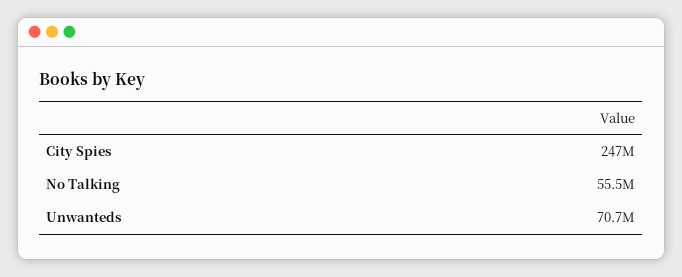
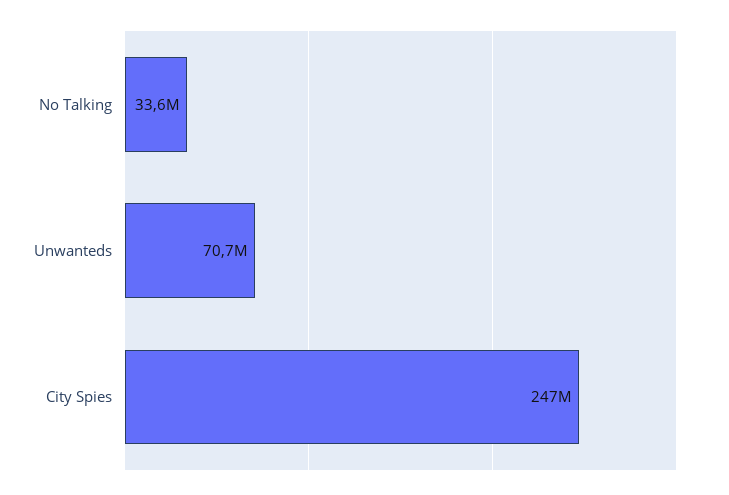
  {
    "City Spies": 247000000,
-   "No Talking": 55500000,
+   "No Talking": 33600000,
    "Unwanteds": 70700000
  }

